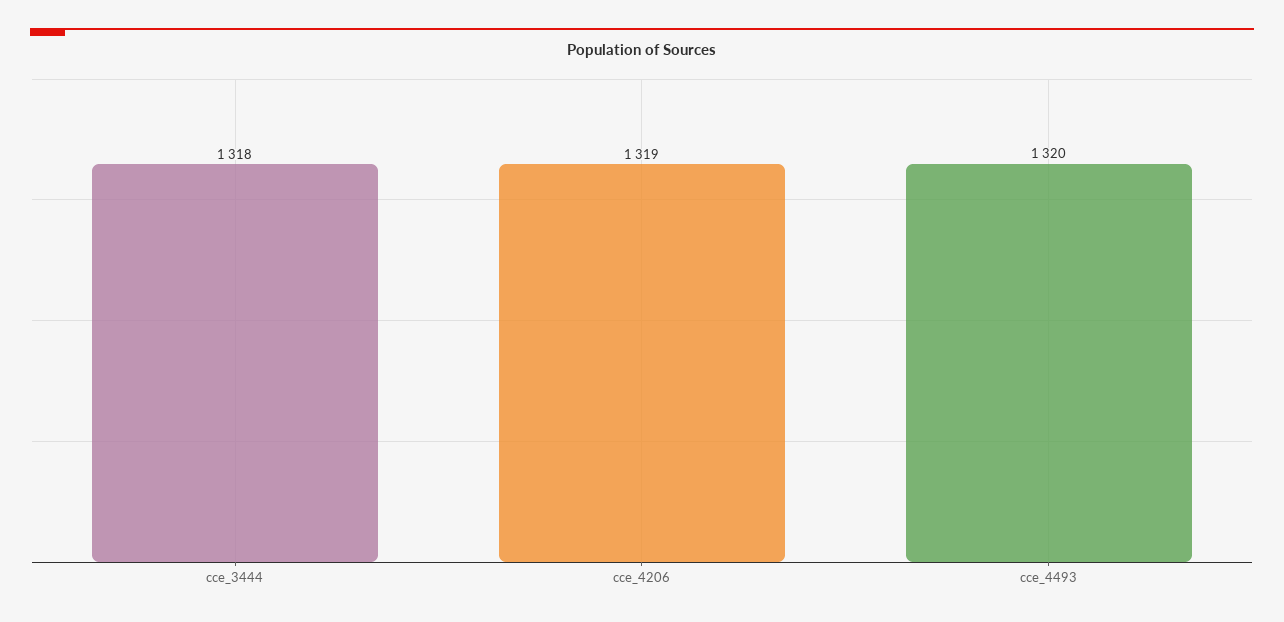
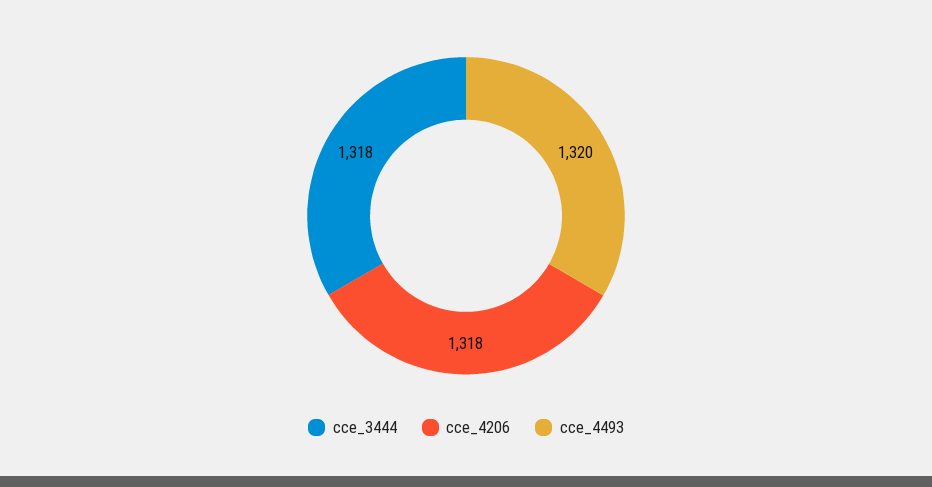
  {
    "cce_3444": 1318,
-   "cce_4206": 1319,
+   "cce_4206": 1318,
    "cce_4493": 1320
  }

